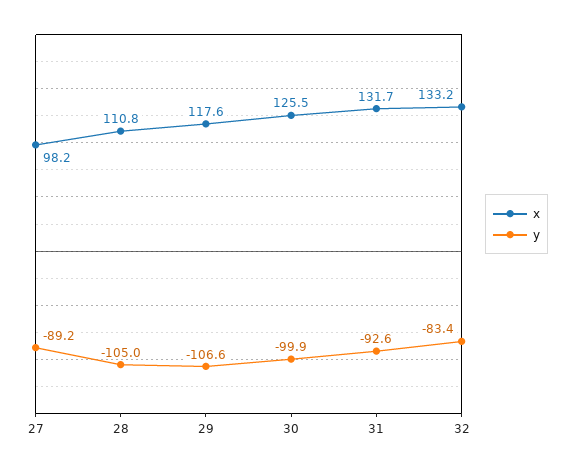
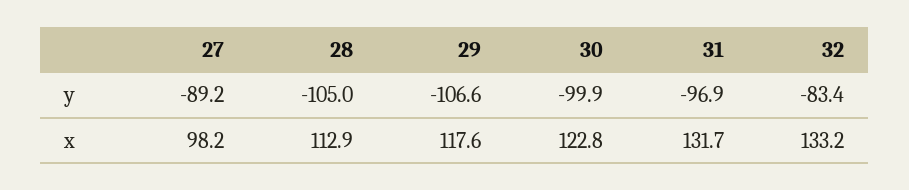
  {
    "x": {
      "27": 98.2,
-     "28": 110.8,
+     "28": 112.9,
      "29": 117.6,
-     "30": 125.5,
+     "30": 122.8,
      "31": 131.7,
      "32": 133.2
    },
    "y": {
      "27": -89.2,
      "28": -105,
      "29": -106.6,
      "30": -99.9,
-     "31": -92.6,
+     "31": -96.9,
      "32": -83.4
    }
  }

